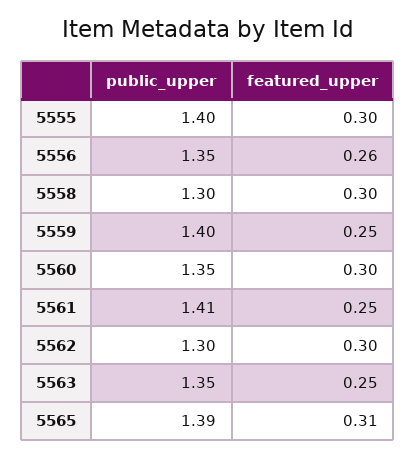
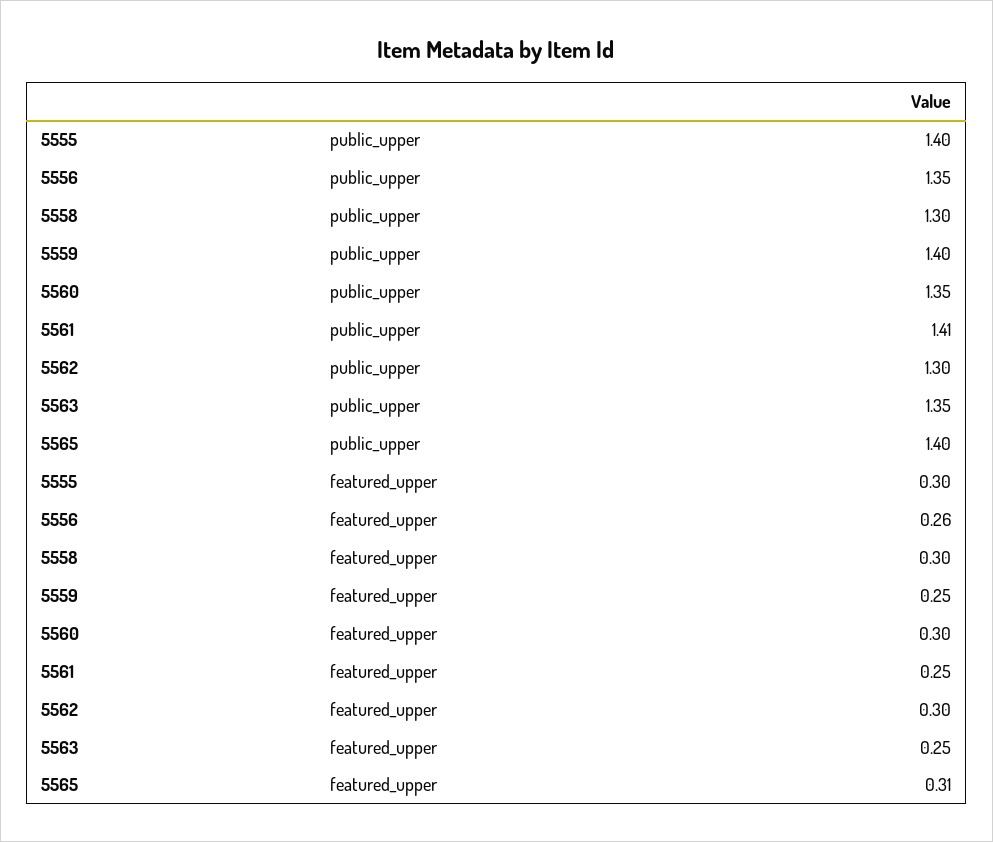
  {
    "public_upper": {
      "5555": 1.4,
      "5556": 1.35,
      "5558": 1.3,
      "5559": 1.4,
      "5560": 1.35,
      "5561": 1.41,
      "5562": 1.3,
      "5563": 1.35,
-     "5565": 1.39
+     "5565": 1.4
    },
    "featured_upper": {
      "5555": 0.3,
      "5556": 0.26,
      "5558": 0.3,
      "5559": 0.25,
      "5560": 0.3,
      "5561": 0.25,
      "5562": 0.3,
      "5563": 0.25,
      "5565": 0.31
    }
  }

